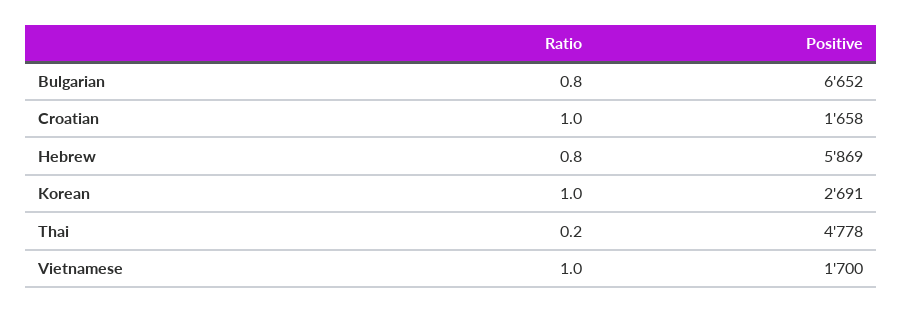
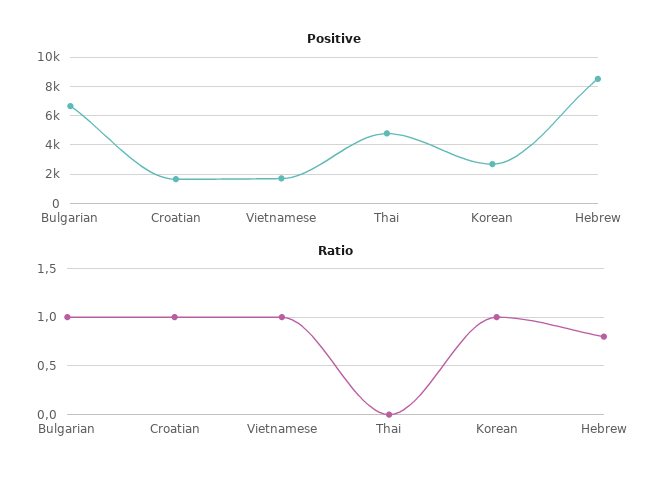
  {
    "Ratio": {
-     "Bulgarian": 0.8,
+     "Bulgarian": 1,
      "Croatian": 1,
      "Hebrew": 0.8,
      "Korean": 1,
-     "Thai": 0.2,
+     "Thai": 0,
      "Vietnamese": 1
    },
    "Positive": {
      "Bulgarian": 6652,
      "Croatian": 1658,
-     "Hebrew": 5869,
+     "Hebrew": 8500,
      "Korean": 2691,
      "Thai": 4778,
      "Vietnamese": 1700
    }
  }

